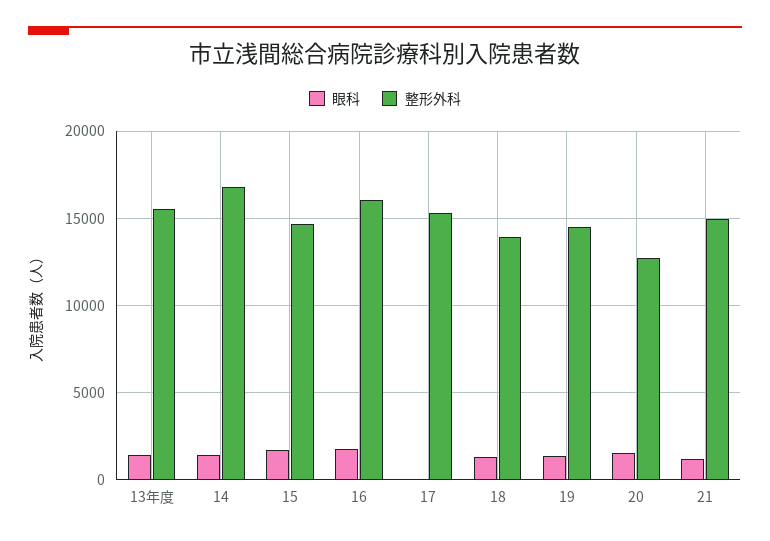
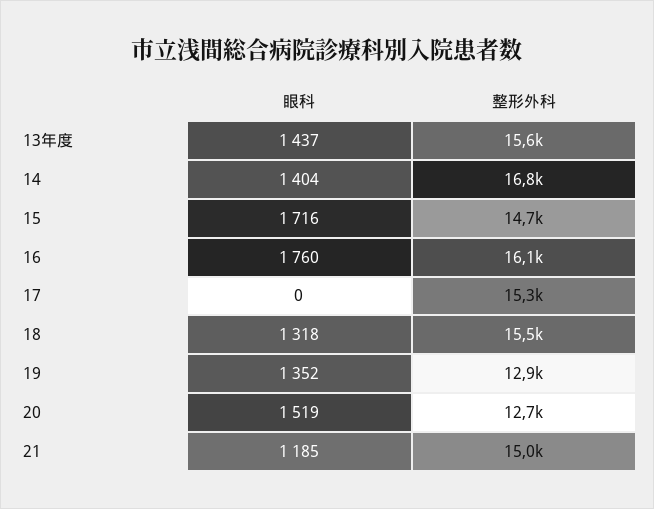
  {
    "眼科": {
      "13年度": 1437,
      "14": 1404,
      "15": 1716,
      "16": 1760,
      "17": 0,
      "18": 1318,
      "19": 1352,
      "20": 1519,
      "21": 1185
    },
    "整形外科": {
      "13年度": 15600,
      "14": 16800,
      "15": 14700,
      "16": 16100,
      "17": 15300,
-     "18": 14000,
+     "18": 15500,
-     "19": 14500,
+     "19": 12900,
      "20": 12700,
      "21": 15000
    }
  }

